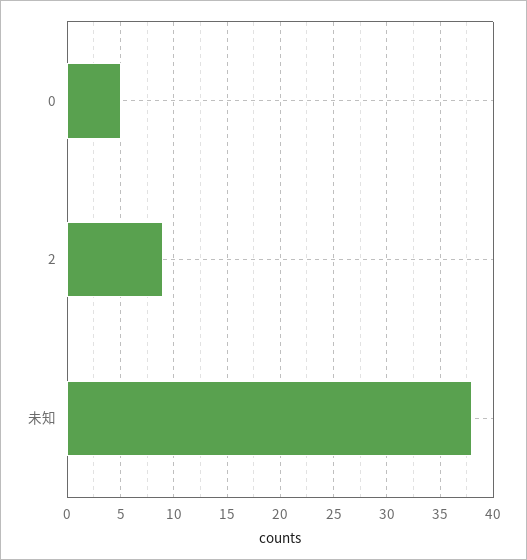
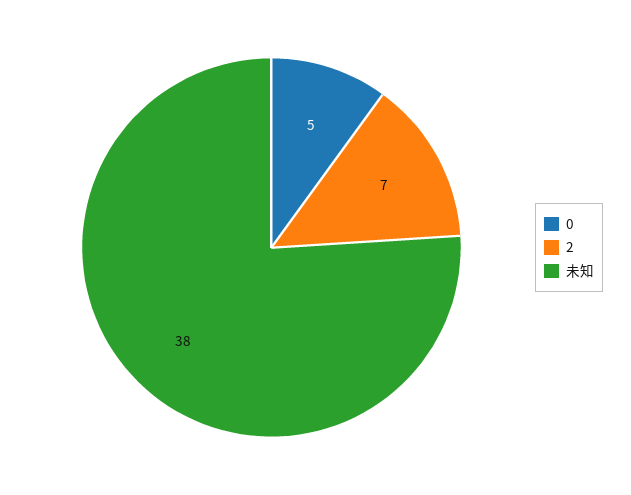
  {
    "0": 5,
-   "2": 9,
+   "2": 7,
    "未知": 38
  }

